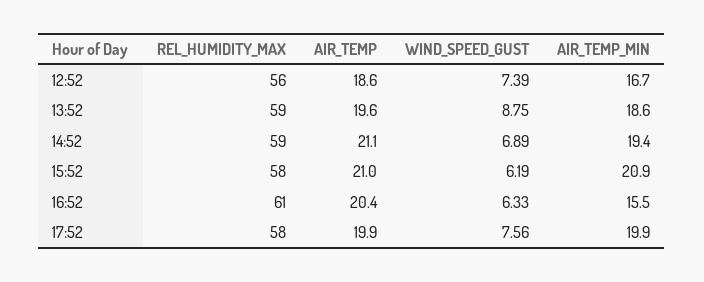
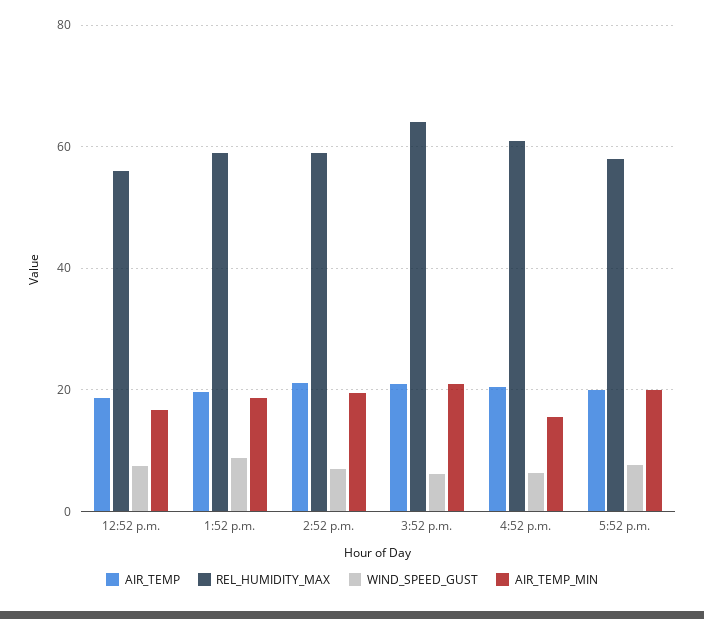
  {
    "REL_HUMIDITY_MAX": {
      "12:52": 56,
      "13:52": 59,
      "14:52": 59,
-     "15:52": 58,
+     "15:52": 64,
      "16:52": 61,
      "17:52": 58
    },
    "AIR_TEMP": {
      "12:52": 18.6,
      "13:52": 19.6,
      "14:52": 21.1,
      "15:52": 21,
      "16:52": 20.4,
      "17:52": 19.9
    },
    "WIND_SPEED_GUST": {
      "12:52": 7.39,
      "13:52": 8.75,
      "14:52": 6.89,
      "15:52": 6.19,
      "16:52": 6.33,
      "17:52": 7.56
    },
    "AIR_TEMP_MIN": {
      "12:52": 16.7,
      "13:52": 18.6,
      "14:52": 19.4,
      "15:52": 20.9,
      "16:52": 15.5,
      "17:52": 19.9
    }
  }

